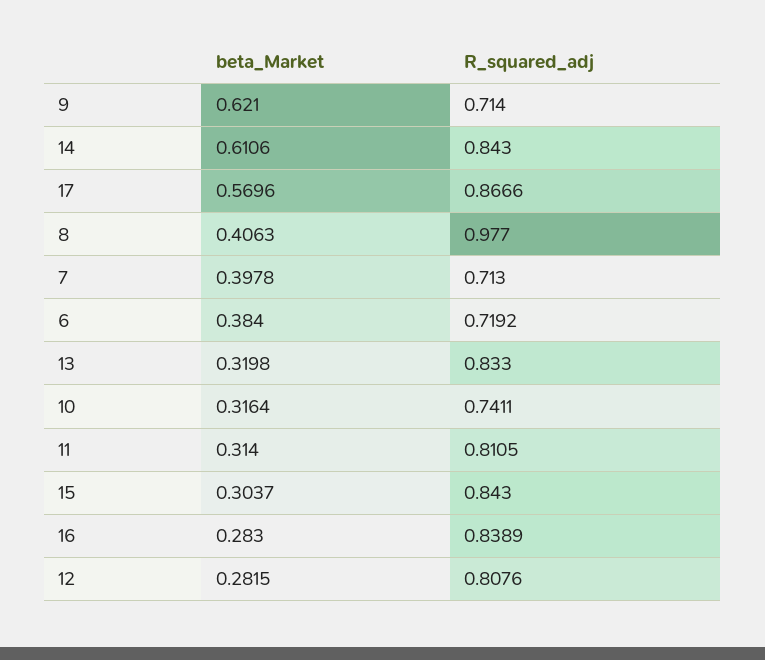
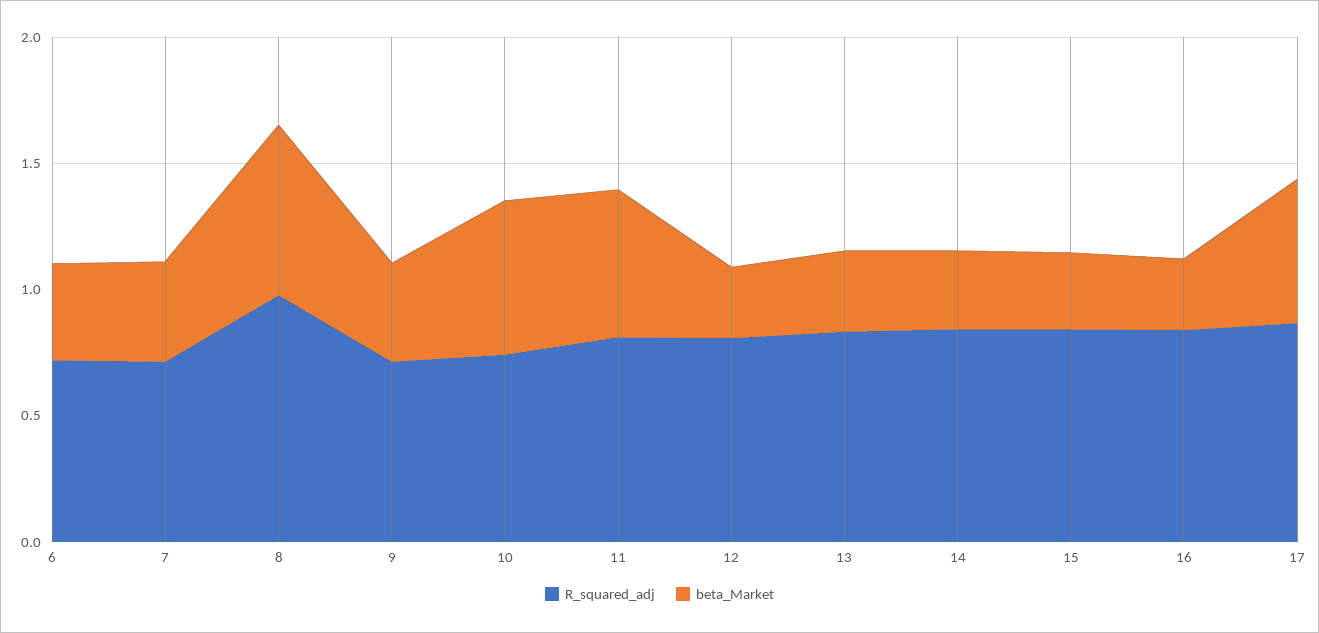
  {
    "beta_Market": {
-     "9": 0.621,
+     "9": 0.4,
-     "14": 0.6106,
+     "14": 0.3,
      "17": 0.5696,
-     "8": 0.4063,
+     "8": 0.7,
      "7": 0.3978,
      "6": 0.384,
      "13": 0.3198,
-     "10": 0.3164,
+     "10": 0.6,
-     "11": 0.314,
+     "11": 0.6,
      "15": 0.3037,
      "16": 0.283,
      "12": 0.2815
    },
    "R_squared_adj": {
      "9": 0.714,
      "14": 0.843,
      "17": 0.8666,
      "8": 0.977,
      "7": 0.713,
      "6": 0.7192,
      "13": 0.833,
      "10": 0.7411,
      "11": 0.8105,
      "15": 0.843,
      "16": 0.8389,
      "12": 0.8076
    }
  }

